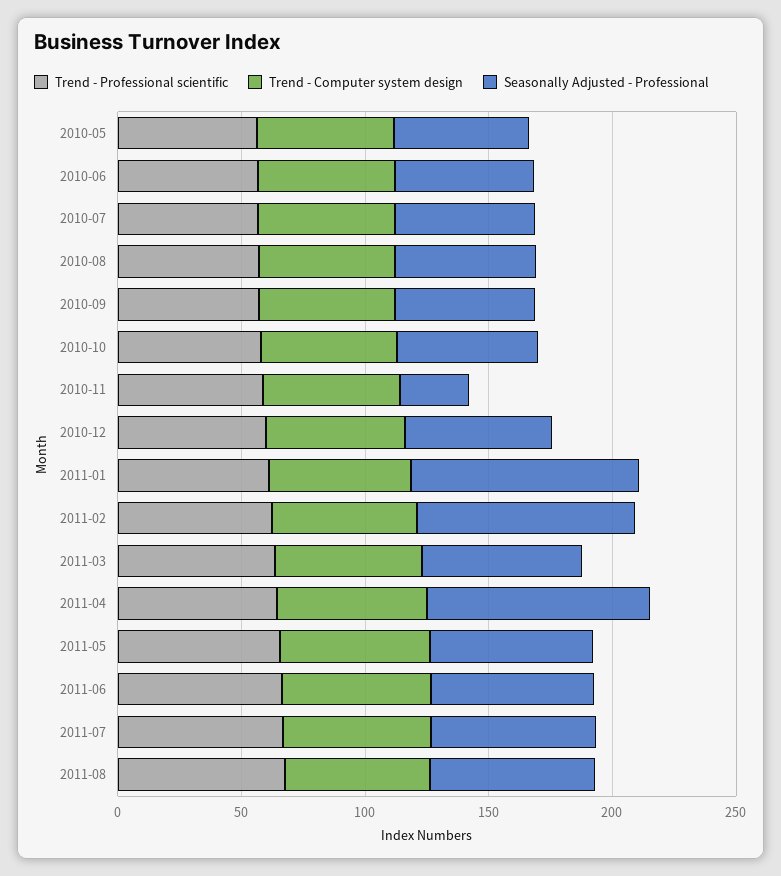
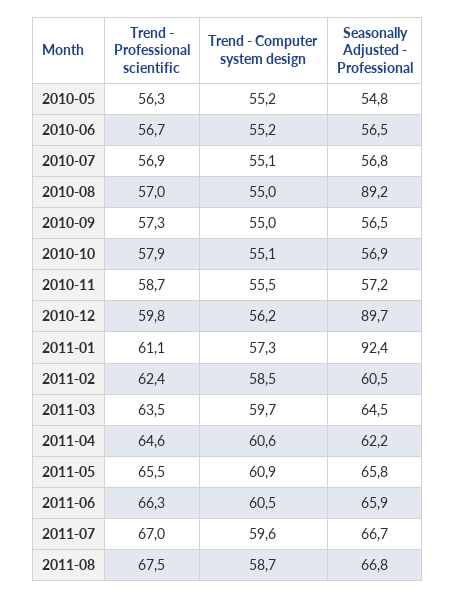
  {
    "Trend - Professional scientific": {
      "2010-05": 56.3,
      "2010-06": 56.7,
      "2010-07": 56.9,
      "2010-08": 57,
      "2010-09": 57.3,
      "2010-10": 57.9,
      "2010-11": 58.7,
      "2010-12": 59.8,
      "2011-01": 61.1,
      "2011-02": 62.4,
      "2011-03": 63.5,
      "2011-04": 64.6,
      "2011-05": 65.5,
      "2011-06": 66.3,
      "2011-07": 67,
      "2011-08": 67.5
    },
    "Trend - Computer system design": {
      "2010-05": 55.2,
      "2010-06": 55.2,
      "2010-07": 55.1,
      "2010-08": 55,
      "2010-09": 55,
      "2010-10": 55.1,
      "2010-11": 55.5,
      "2010-12": 56.2,
      "2011-01": 57.3,
      "2011-02": 58.5,
      "2011-03": 59.7,
      "2011-04": 60.6,
      "2011-05": 60.9,
      "2011-06": 60.5,
      "2011-07": 59.6,
      "2011-08": 58.7
    },
    "Seasonally Adjusted - Professional": {
      "2010-05": 54.8,
      "2010-06": 56.5,
      "2010-07": 56.8,
-     "2010-08": 60,
+     "2010-08": 89.2,
      "2010-09": 56.5,
      "2010-10": 56.9,
-     "2010-11": 30,
+     "2010-11": 57.2,
-     "2010-12": 60,
+     "2010-12": 89.7,
      "2011-01": 92.4,
-     "2011-02": 90,
+     "2011-02": 60.5,
      "2011-03": 64.5,
-     "2011-04": 90,
+     "2011-04": 62.2,
      "2011-05": 65.8,
      "2011-06": 65.9,
      "2011-07": 66.7,
      "2011-08": 66.8
    }
  }

